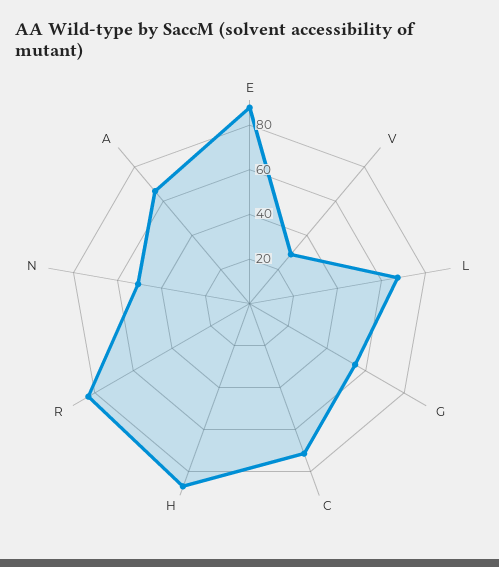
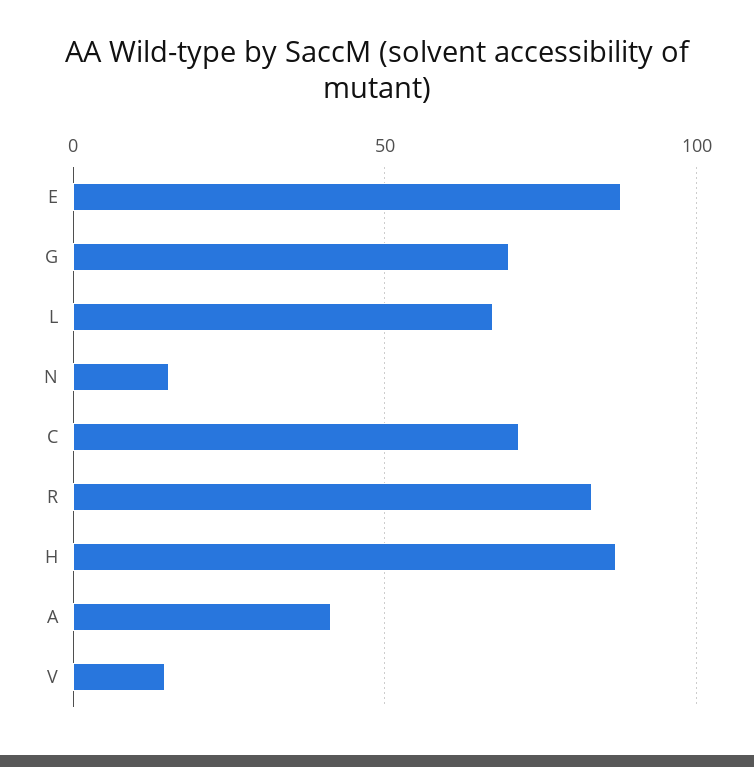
  {
    "E": 90,
-   "V": 30,
+   "V": 15,
    "L": 65,
-   "G": 55,
+   "G": 70,
    "C": 70,
    "H": 85,
    "R": 85,
-   "N": 50,
+   "N": 15,
-   "A": 65
+   "A": 40
  }

